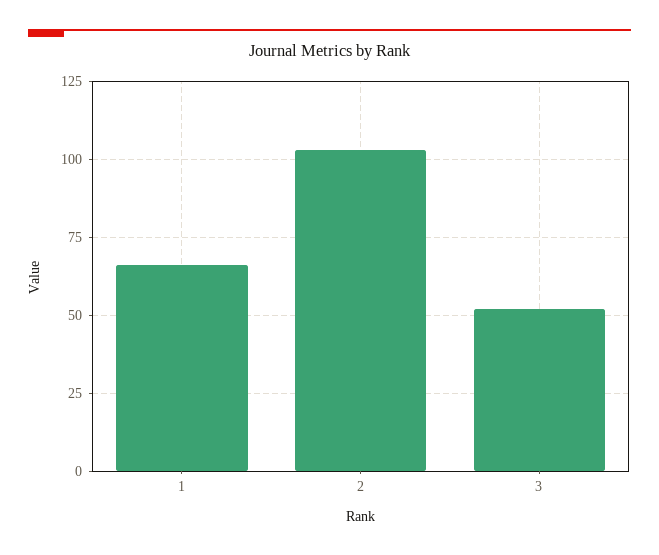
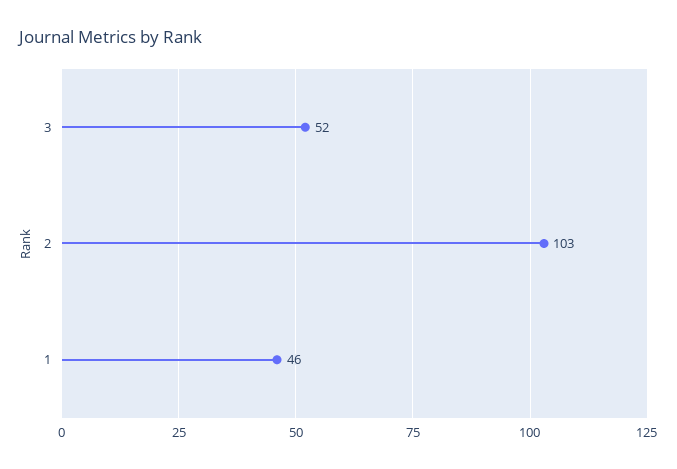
  {
-   "1": 65,
+   "1": 46,
    "2": 103,
    "3": 52
  }

